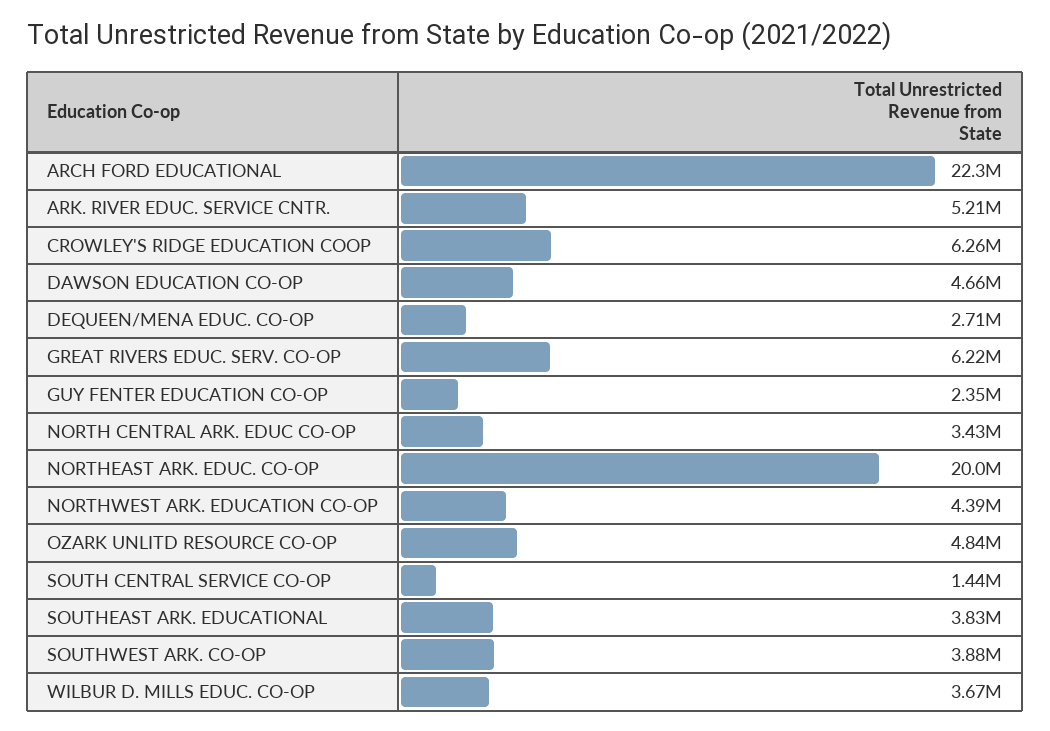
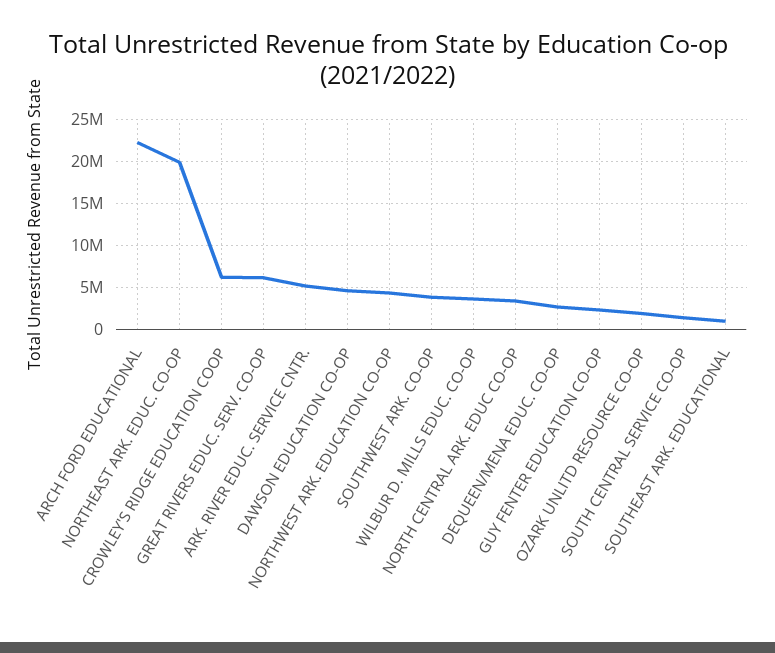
  {
    "ARCH FORD EDUCATIONAL": 22300000,
    "ARK. RIVER EDUC. SERVICE CNTR.": 5210000,
    "CROWLEY'S RIDGE EDUCATION COOP": 6260000,
    "DAWSON EDUCATION CO-OP": 4660000,
    "DEQUEEN/MENA EDUC. CO-OP": 2710000,
    "GREAT RIVERS EDUC. SERV. CO-OP": 6220000,
    "GUY FENTER EDUCATION CO-OP": 2350000,
    "NORTH CENTRAL ARK. EDUC CO-OP": 3430000,
    "NORTHEAST ARK. EDUC. CO-OP": 20000000,
    "NORTHWEST ARK. EDUCATION CO-OP": 4390000,
-   "OZARK UNLITD RESOURCE CO-OP": 4840000,
+   "OZARK UNLITD RESOURCE CO-OP": 2000000,
    "SOUTH CENTRAL SERVICE CO-OP": 1440000,
-   "SOUTHEAST ARK. EDUCATIONAL": 3830000,
+   "SOUTHEAST ARK. EDUCATIONAL": 1000000,
    "SOUTHWEST ARK. CO-OP": 3880000,
    "WILBUR D. MILLS EDUC. CO-OP": 3670000
  }

